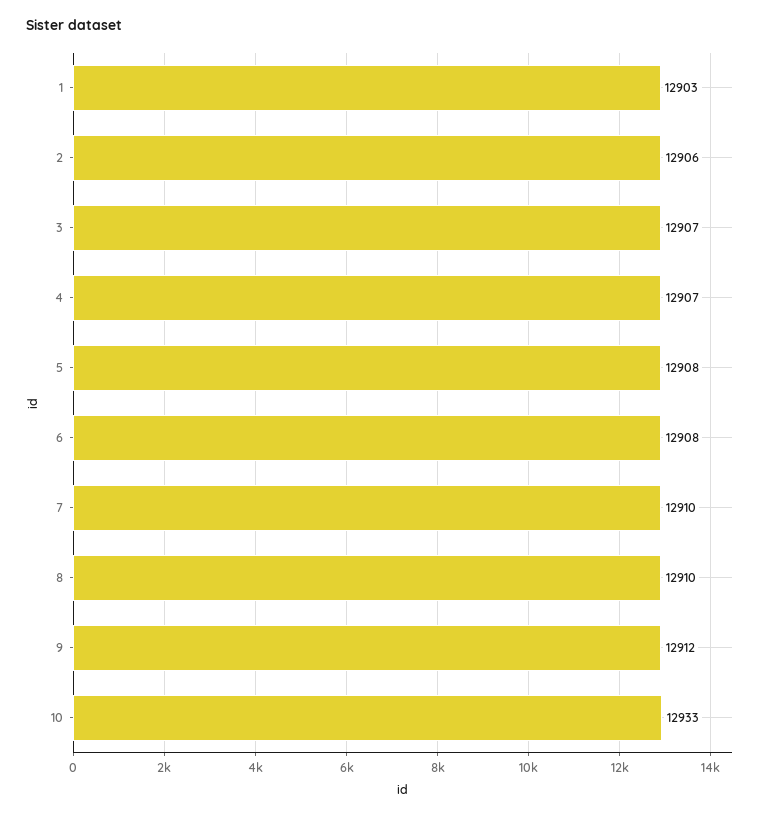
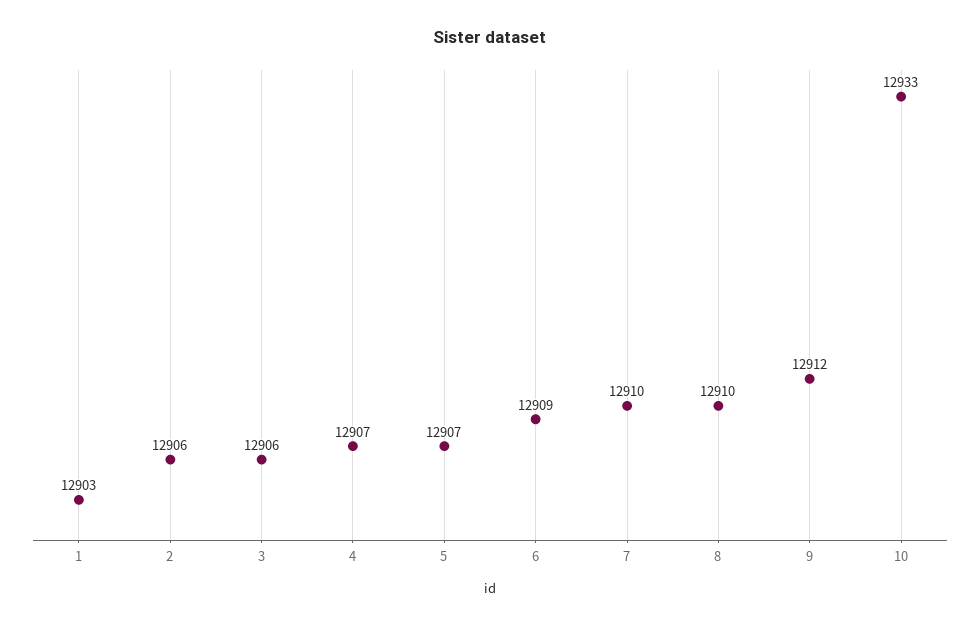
  {
    "1": 12903,
    "2": 12906,
-   "3": 12907,
+   "3": 12906,
    "4": 12907,
-   "5": 12908,
+   "5": 12907,
-   "6": 12908,
+   "6": 12909,
    "7": 12910,
    "8": 12910,
    "9": 12912,
    "10": 12933
  }

